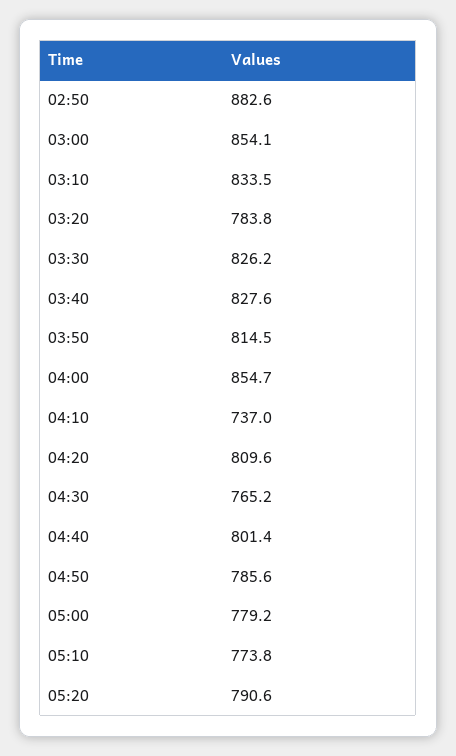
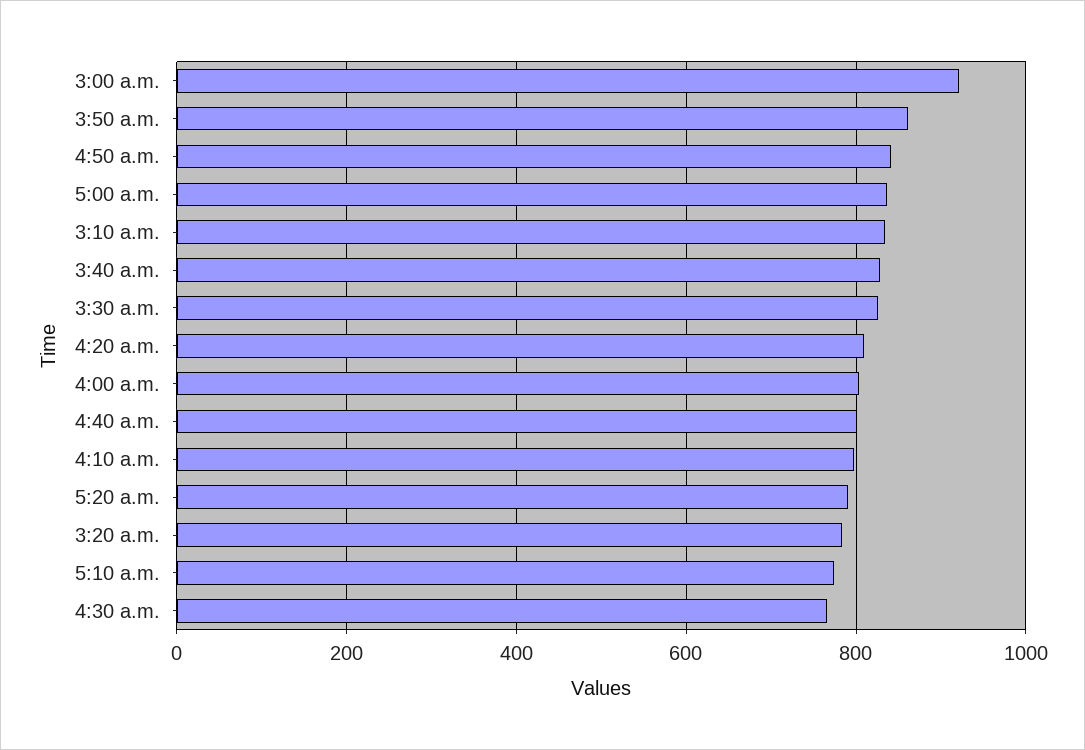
  {
-   "02:50": 882.6,
-   "03:00": 854.1,
+   "03:00": 920,
    "03:10": 833.5,
    "03:20": 783.8,
    "03:30": 826.2,
    "03:40": 827.6,
-   "03:50": 814.5,
+   "03:50": 860,
-   "04:00": 854.7,
+   "04:00": 800,
-   "04:10": 737,
+   "04:10": 800,
    "04:20": 809.6,
    "04:30": 765.2,
    "04:40": 801.4,
-   "04:50": 785.6,
+   "04:50": 840,
-   "05:00": 779.2,
+   "05:00": 840,
    "05:10": 773.8,
    "05:20": 790.6
  }

